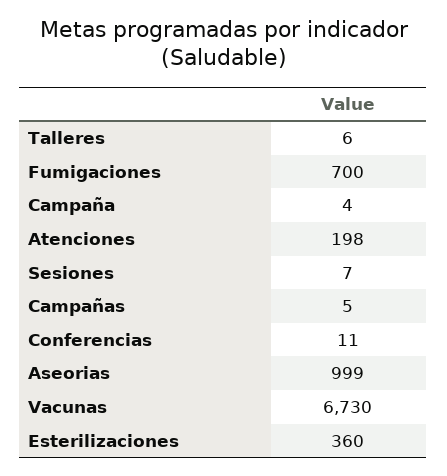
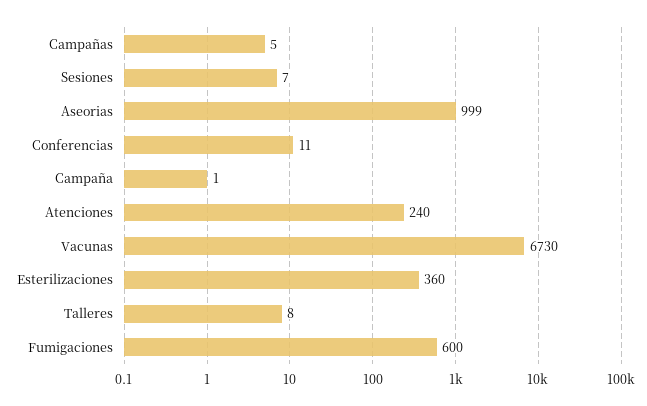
  {
-   "Talleres": 6,
+   "Talleres": 8,
-   "Fumigaciones": 700,
+   "Fumigaciones": 600,
-   "Campaña": 4,
+   "Campaña": 1,
-   "Atenciones": 198,
+   "Atenciones": 240,
    "Sesiones": 7,
    "Campañas": 5,
    "Conferencias": 11,
    "Aseorias": 999,
    "Vacunas": 6730,
    "Esterilizaciones": 360
  }

